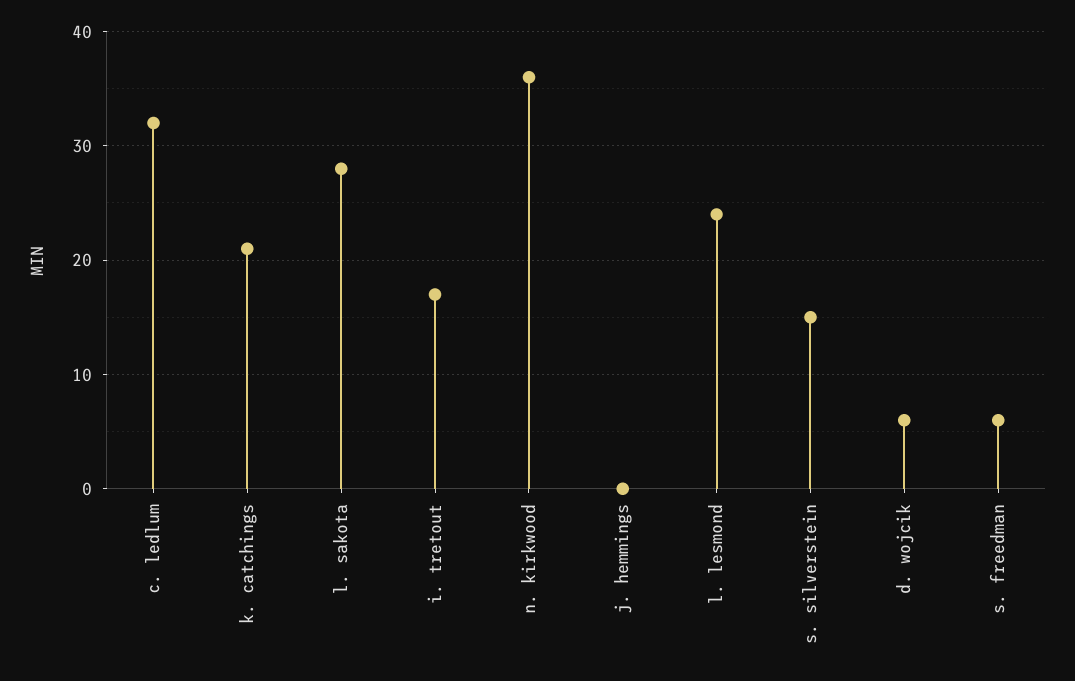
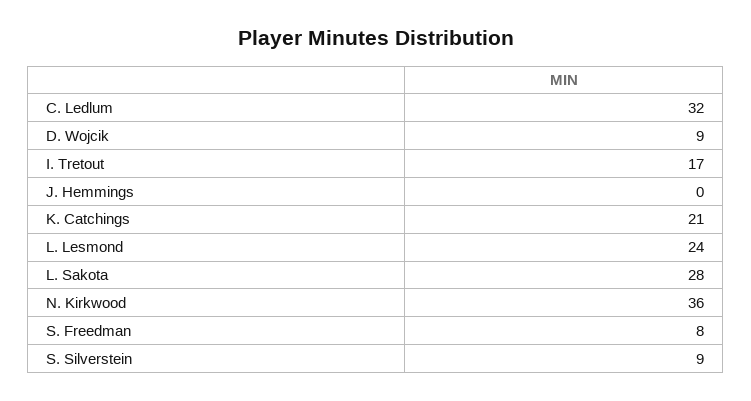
  {
    "c. ledlum": 32,
    "k. catchings": 21,
    "l. sakota": 28,
    "i. tretout": 17,
    "n. kirkwood": 36,
    "j. hemmings": 0,
    "l. lesmond": 24,
-   "s. silverstein": 15,
+   "s. silverstein": 9,
-   "d. wojcik": 6,
+   "d. wojcik": 9,
-   "s. freedman": 6
+   "s. freedman": 8
  }

